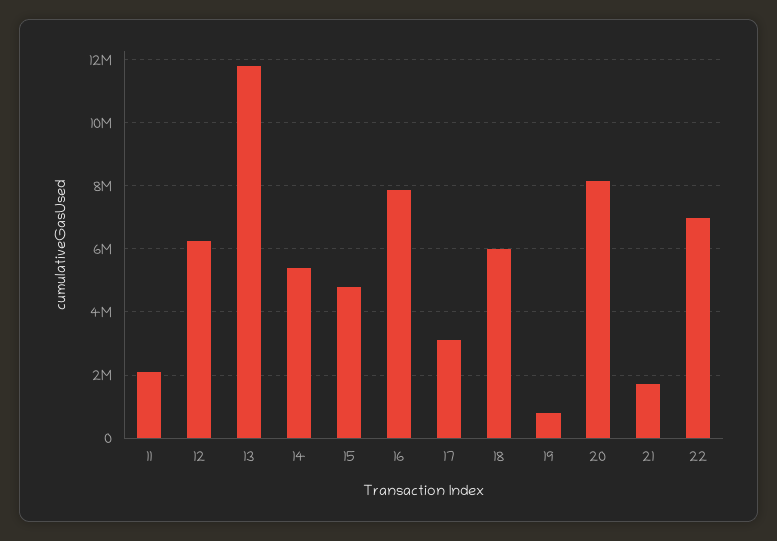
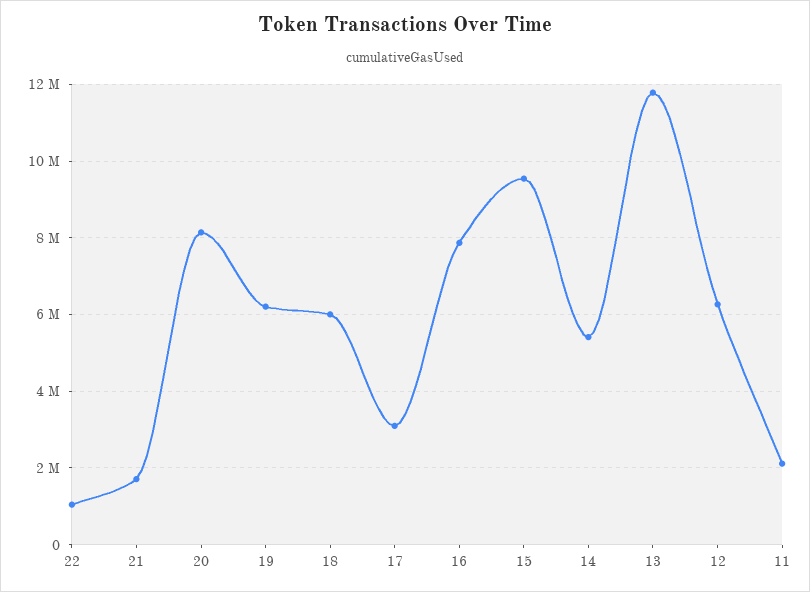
  {
    "11": 2200000,
    "12": 6200000,
    "13": 11800000,
    "14": 5400000,
-   "15": 4800000,
+   "15": 9600000,
    "16": 7800000,
    "17": 3000000,
    "18": 6000000,
-   "19": 800000,
+   "19": 6200000,
    "20": 8200000,
    "21": 1800000,
-   "22": 7000000
+   "22": 1000000
  }

